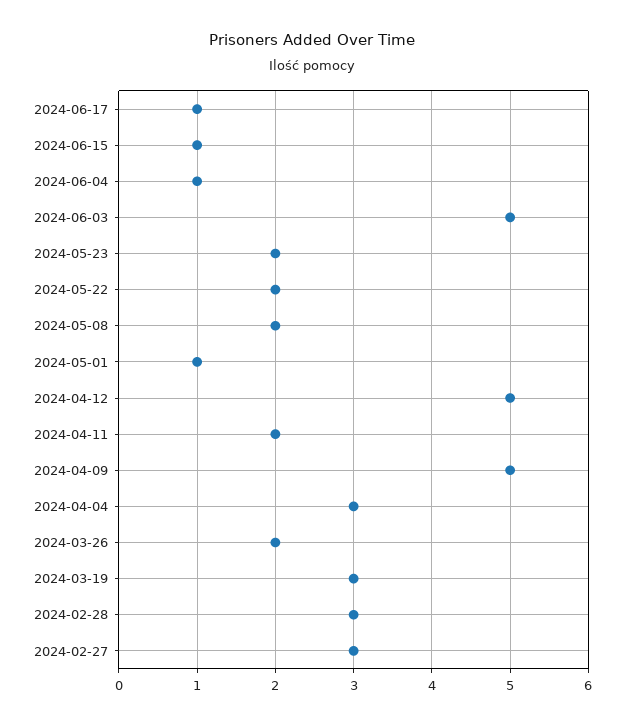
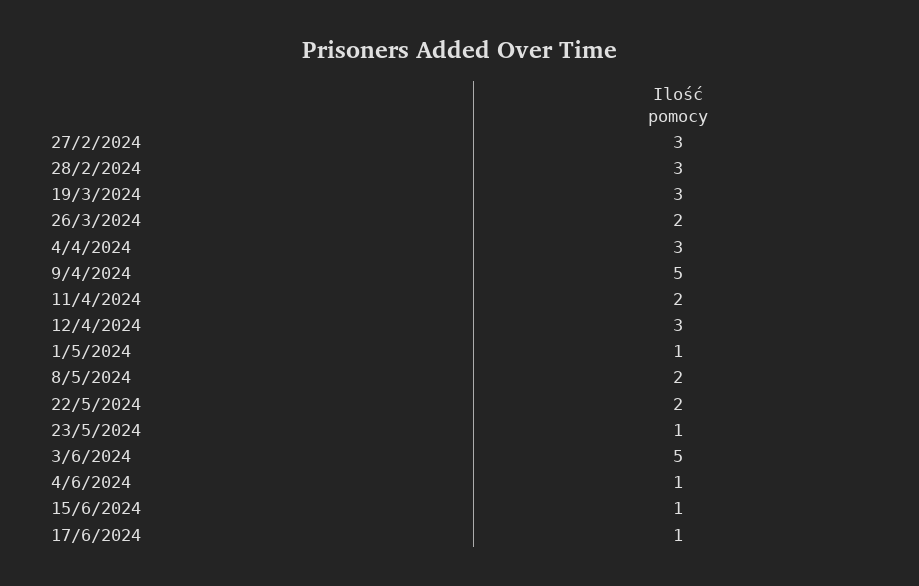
  {
    "2024-06-17": 1,
    "2024-06-15": 1,
    "2024-06-04": 1,
    "2024-06-03": 5,
-   "2024-05-23": 2,
+   "2024-05-23": 1,
    "2024-05-22": 2,
    "2024-05-08": 2,
    "2024-05-01": 1,
-   "2024-04-12": 5,
+   "2024-04-12": 3,
    "2024-04-11": 2,
    "2024-04-09": 5,
    "2024-04-04": 3,
    "2024-03-26": 2,
    "2024-03-19": 3,
    "2024-02-28": 3,
    "2024-02-27": 3
  }

